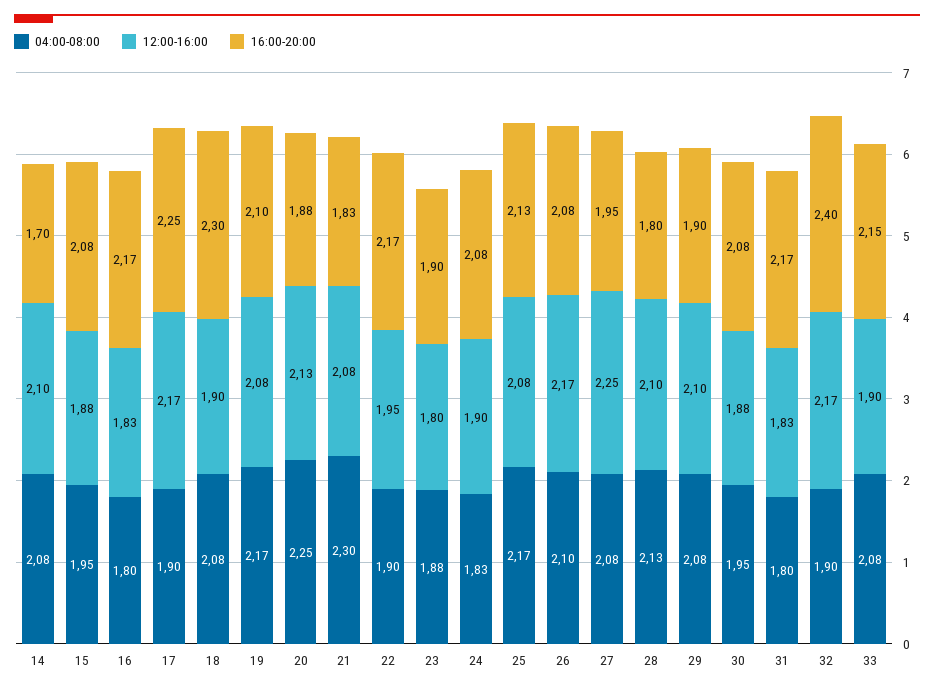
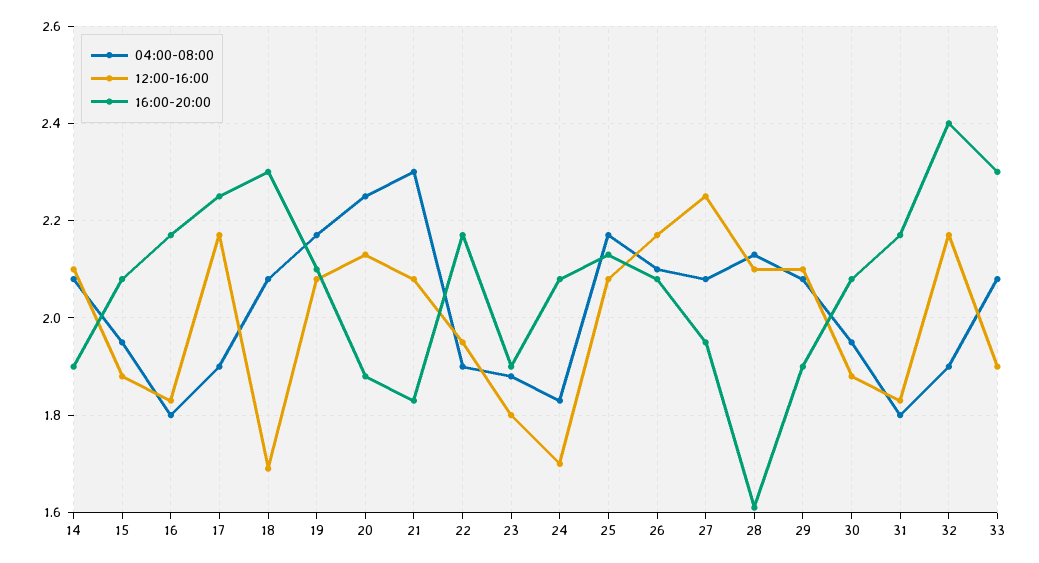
  {
    "04:00-08:00": {
      "14": 2.08,
      "15": 1.95,
      "16": 1.8,
      "17": 1.9,
      "18": 2.08,
      "19": 2.17,
      "20": 2.25,
      "21": 2.3,
      "22": 1.9,
      "23": 1.88,
      "24": 1.83,
      "25": 2.17,
      "26": 2.1,
      "27": 2.08,
      "28": 2.13,
      "29": 2.08,
      "30": 1.95,
      "31": 1.8,
      "32": 1.9,
      "33": 2.08
    },
    "12:00-16:00": {
      "14": 2.1,
      "15": 1.88,
      "16": 1.83,
      "17": 2.17,
-     "18": 1.9,
+     "18": 1.7,
      "19": 2.08,
      "20": 2.13,
      "21": 2.08,
      "22": 1.95,
      "23": 1.8,
-     "24": 1.9,
+     "24": 1.7,
      "25": 2.08,
      "26": 2.17,
      "27": 2.25,
      "28": 2.1,
      "29": 2.1,
      "30": 1.88,
      "31": 1.83,
      "32": 2.17,
      "33": 1.9
    },
    "16:00-20:00": {
-     "14": 1.7,
+     "14": 1.9,
      "15": 2.08,
      "16": 2.17,
      "17": 2.25,
      "18": 2.3,
      "19": 2.1,
      "20": 1.88,
      "21": 1.83,
      "22": 2.17,
      "23": 1.9,
      "24": 2.08,
      "25": 2.13,
      "26": 2.08,
      "27": 1.95,
-     "28": 1.8,
+     "28": 1.6,
      "29": 1.9,
      "30": 2.08,
      "31": 2.17,
      "32": 2.4,
-     "33": 2.15
+     "33": 2.3
    }
  }

